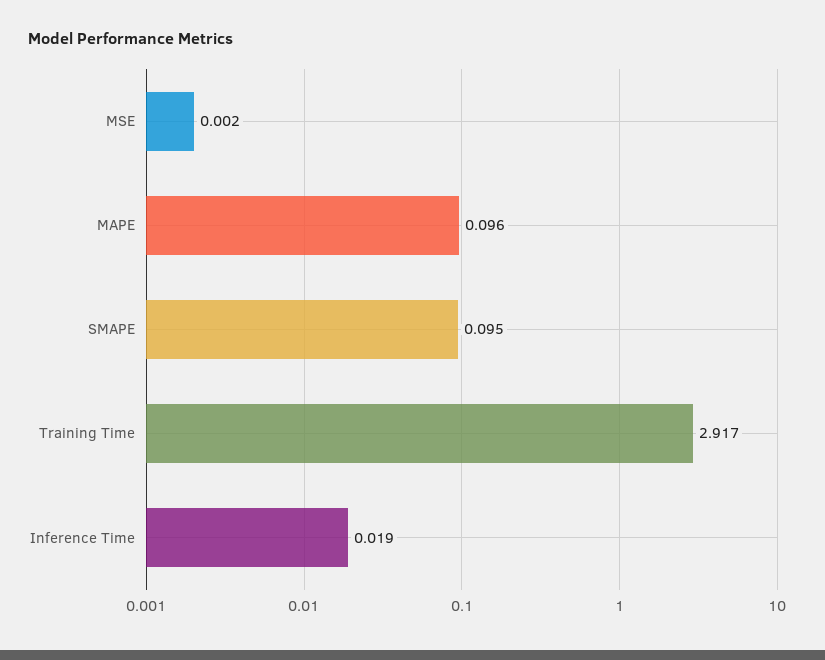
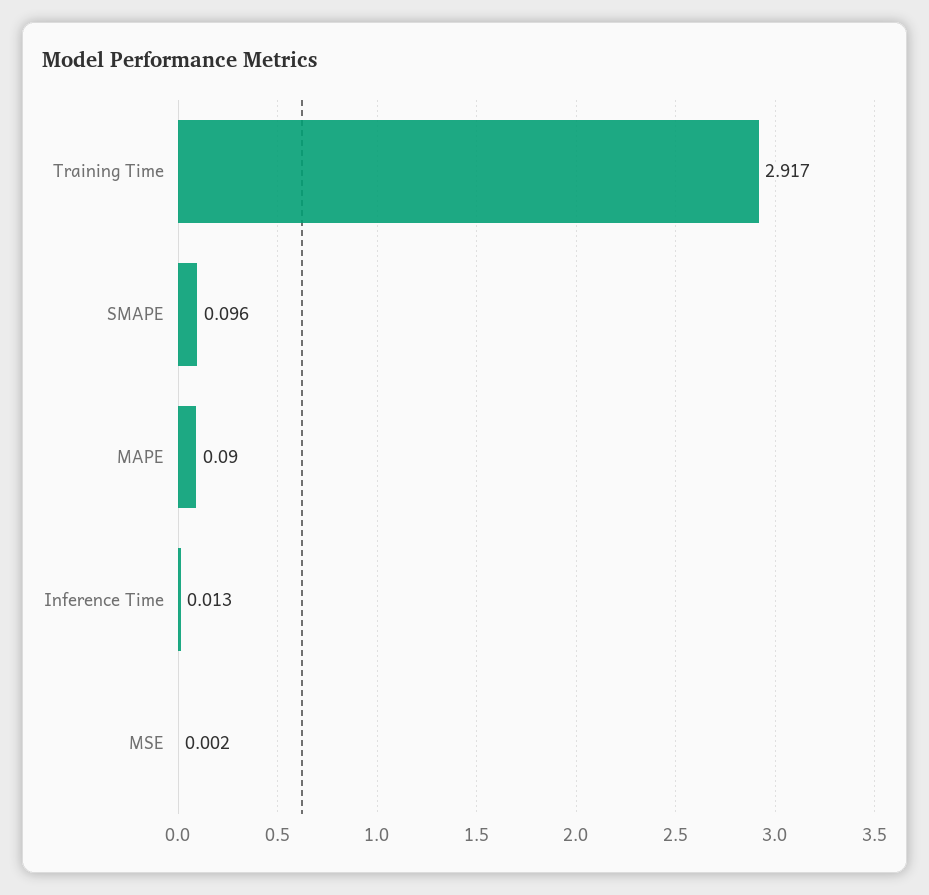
  {
    "MSE": 0.002,
-   "MAPE": 0.096,
+   "MAPE": 0.09,
-   "SMAPE": 0.095,
+   "SMAPE": 0.096,
    "Training Time": 2.917,
-   "Inference Time": 0.019
+   "Inference Time": 0.013
  }

